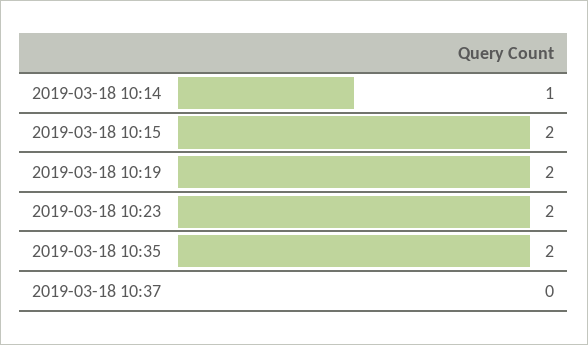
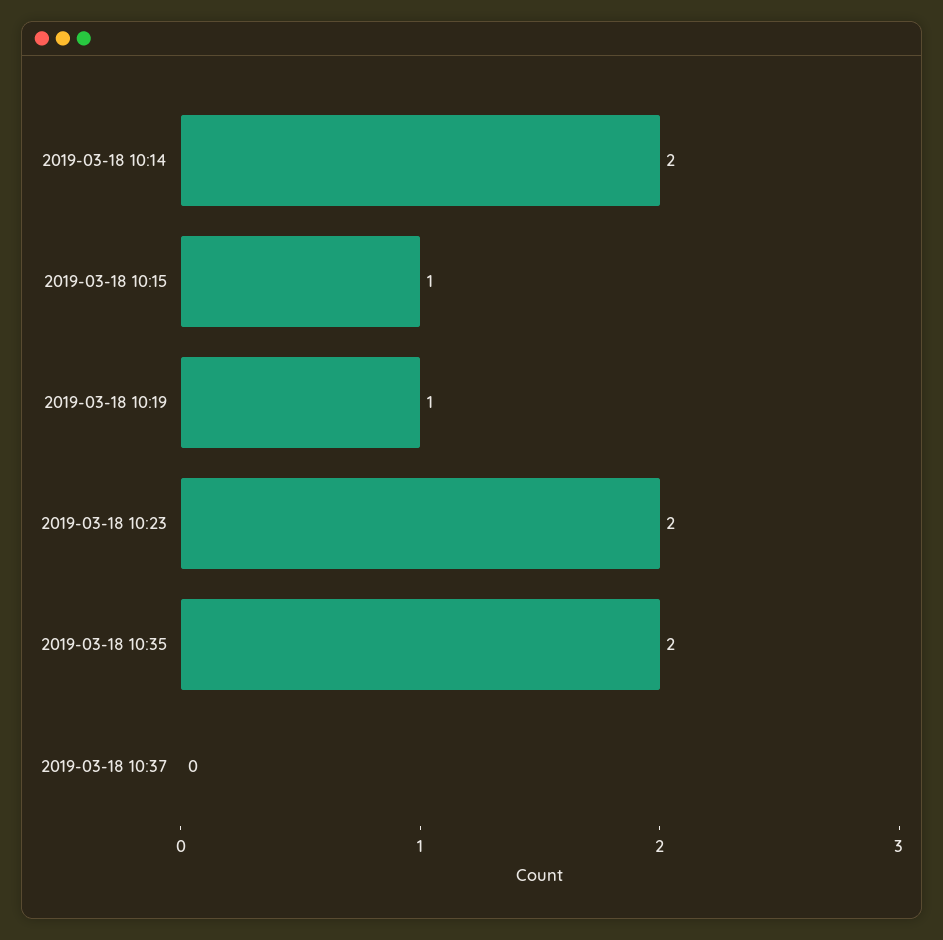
  {
-   "2019-03-18 10:14": 1,
+   "2019-03-18 10:14": 2,
-   "2019-03-18 10:15": 2,
+   "2019-03-18 10:15": 1,
-   "2019-03-18 10:19": 2,
+   "2019-03-18 10:19": 1,
    "2019-03-18 10:23": 2,
    "2019-03-18 10:35": 2,
    "2019-03-18 10:37": 0
  }

